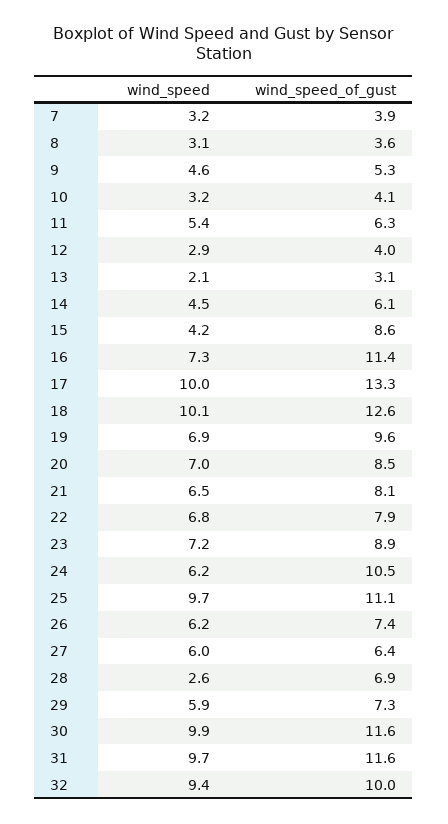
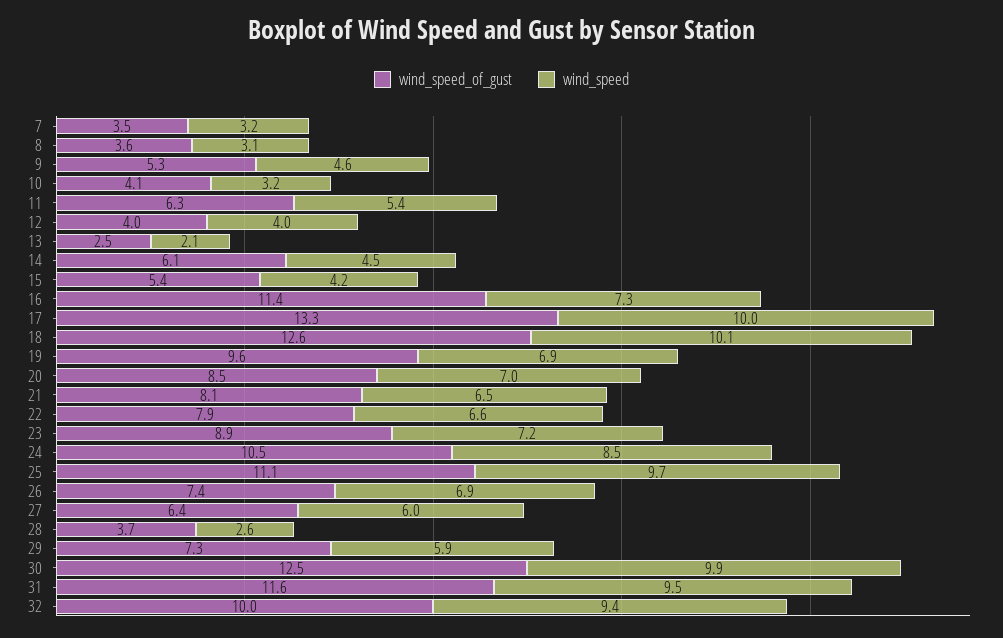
  {
    "wind_speed": {
      "7": 3.2,
      "8": 3.1,
      "9": 4.6,
      "10": 3.2,
      "11": 5.4,
-     "12": 2.9,
+     "12": 4,
      "13": 2.1,
      "14": 4.5,
      "15": 4.2,
      "16": 7.3,
      "17": 10,
      "18": 10.1,
      "19": 6.9,
      "20": 7,
      "21": 6.5,
-     "22": 6.8,
+     "22": 6.6,
      "23": 7.2,
-     "24": 6.2,
+     "24": 8.5,
      "25": 9.7,
-     "26": 6.2,
+     "26": 6.9,
      "27": 6,
      "28": 2.6,
      "29": 5.9,
      "30": 9.9,
-     "31": 9.7,
+     "31": 9.5,
      "32": 9.4
    },
    "wind_speed_of_gust": {
-     "7": 3.9,
+     "7": 3.5,
      "8": 3.6,
      "9": 5.3,
      "10": 4.1,
      "11": 6.3,
      "12": 4,
-     "13": 3.1,
+     "13": 2.5,
      "14": 6.1,
-     "15": 8.6,
+     "15": 5.4,
      "16": 11.4,
      "17": 13.3,
      "18": 12.6,
      "19": 9.6,
      "20": 8.5,
      "21": 8.1,
      "22": 7.9,
      "23": 8.9,
      "24": 10.5,
      "25": 11.1,
      "26": 7.4,
      "27": 6.4,
-     "28": 6.9,
+     "28": 3.7,
      "29": 7.3,
-     "30": 11.6,
+     "30": 12.5,
      "31": 11.6,
      "32": 10
    }
  }

